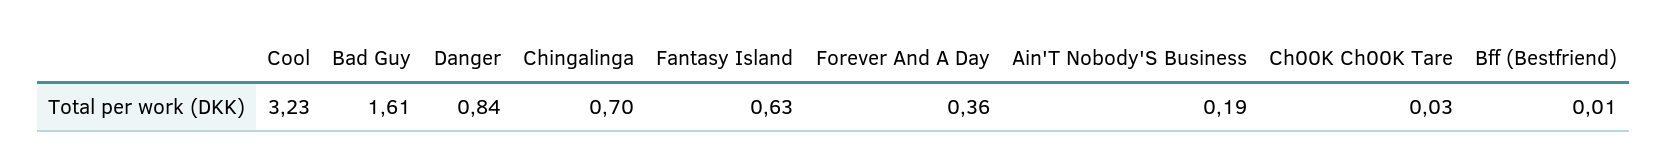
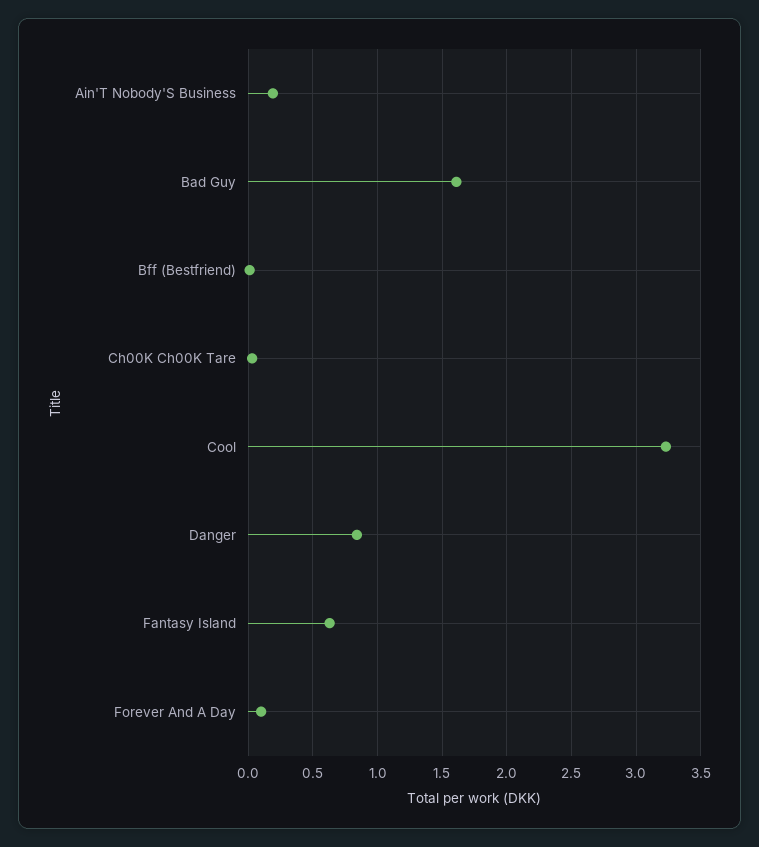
  {
    "Cool": 3.23,
    "Bad Guy": 1.61,
    "Danger": 0.84,
-   "Chingalinga": 0.7,
    "Fantasy Island": 0.63,
-   "Forever And A Day": 0.36,
+   "Forever And A Day": 0.1,
    "Ain'T Nobody'S Business": 0.19,
    "Ch00K Ch00K Tare": 0.03,
    "Bff (Bestfriend)": 0.01
  }

